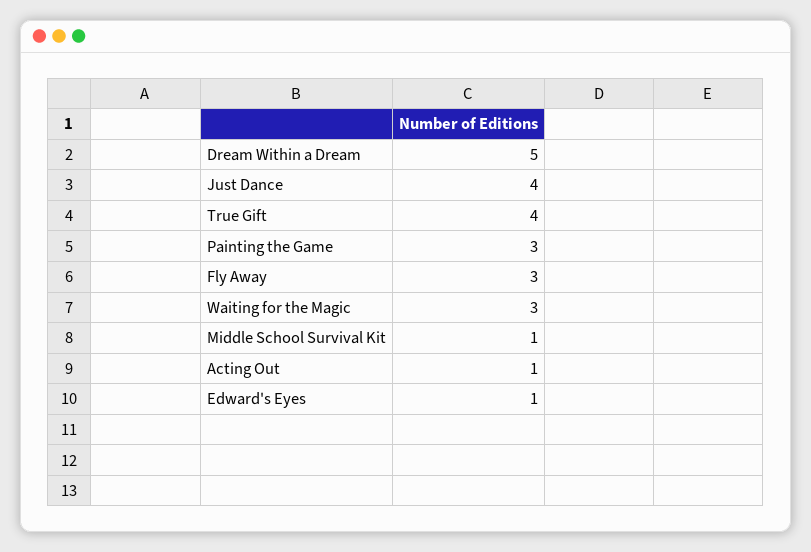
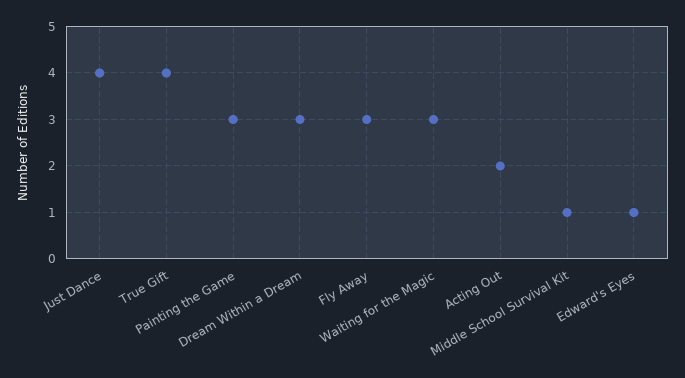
  {
-   "Dream Within a Dream": 5,
+   "Dream Within a Dream": 3,
    "Just Dance": 4,
    "True Gift": 4,
    "Painting the Game": 3,
    "Fly Away": 3,
    "Waiting for the Magic": 3,
    "Middle School Survival Kit": 1,
-   "Acting Out": 1,
+   "Acting Out": 2,
    "Edward's Eyes": 1
  }

